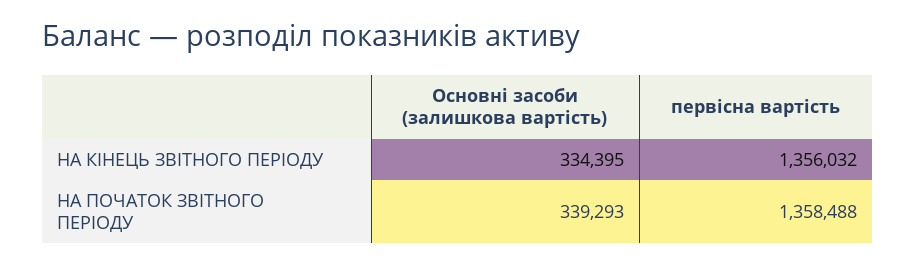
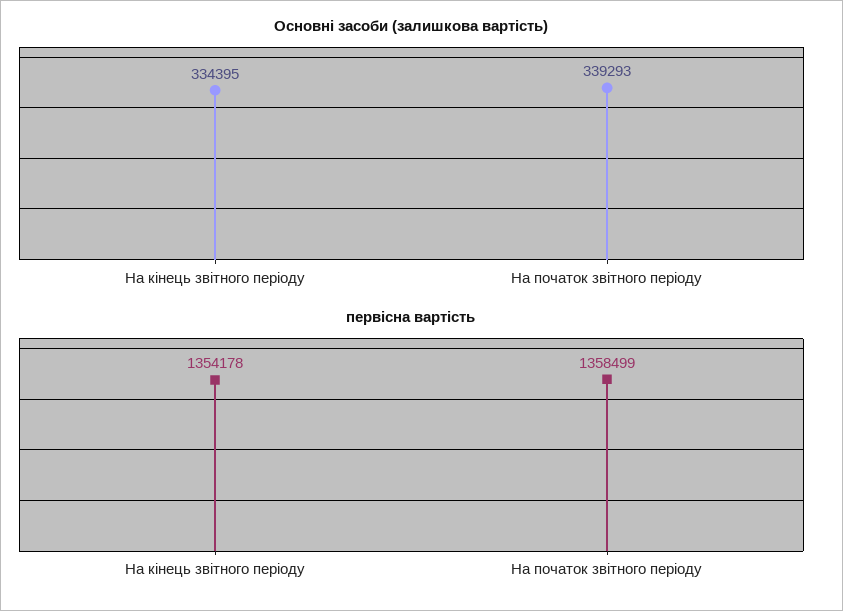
  {
    "Основні засоби (залишкова вартість)": {
      "НА КІНЕЦЬ ЗВІТНОГО ПЕРІОДУ": 334395,
      "НА ПОЧАТОК ЗВІТНОГО ПЕРІОДУ": 339293
    },
    "первісна вартість": {
-     "НА КІНЕЦЬ ЗВІТНОГО ПЕРІОДУ": 1356032,
+     "НА КІНЕЦЬ ЗВІТНОГО ПЕРІОДУ": 1354178,
-     "НА ПОЧАТОК ЗВІТНОГО ПЕРІОДУ": 1358488
+     "НА ПОЧАТОК ЗВІТНОГО ПЕРІОДУ": 1358499
    }
  }

